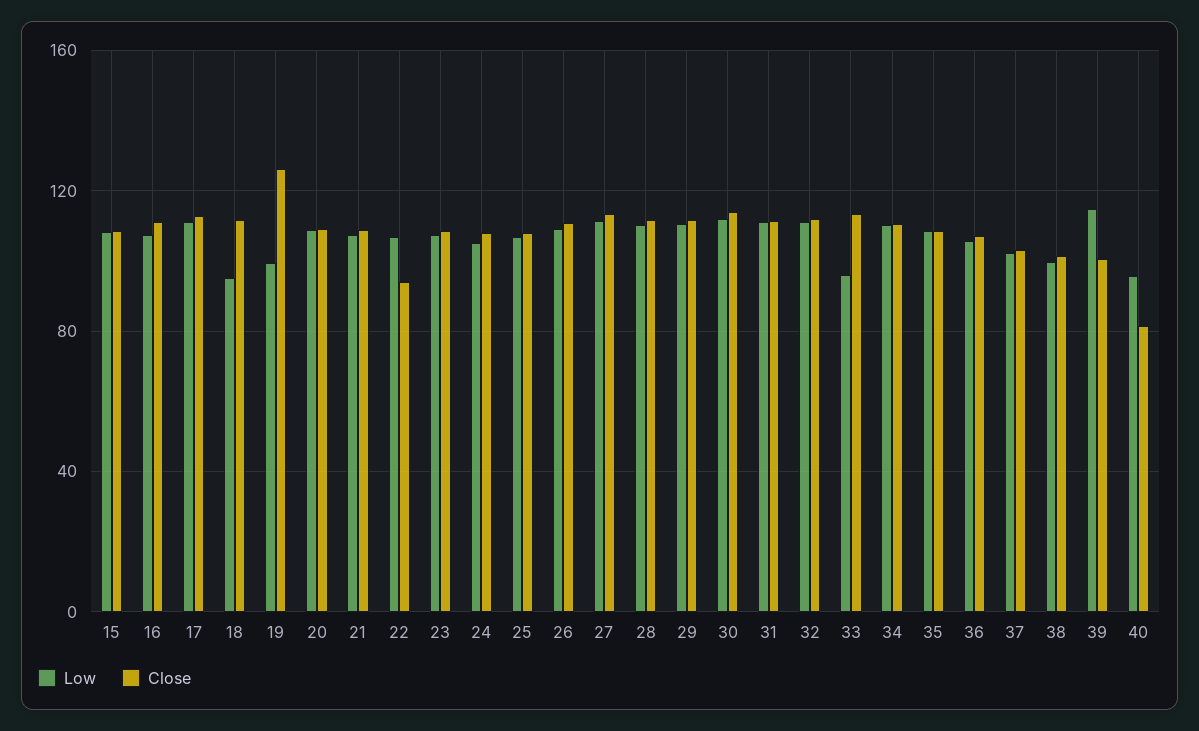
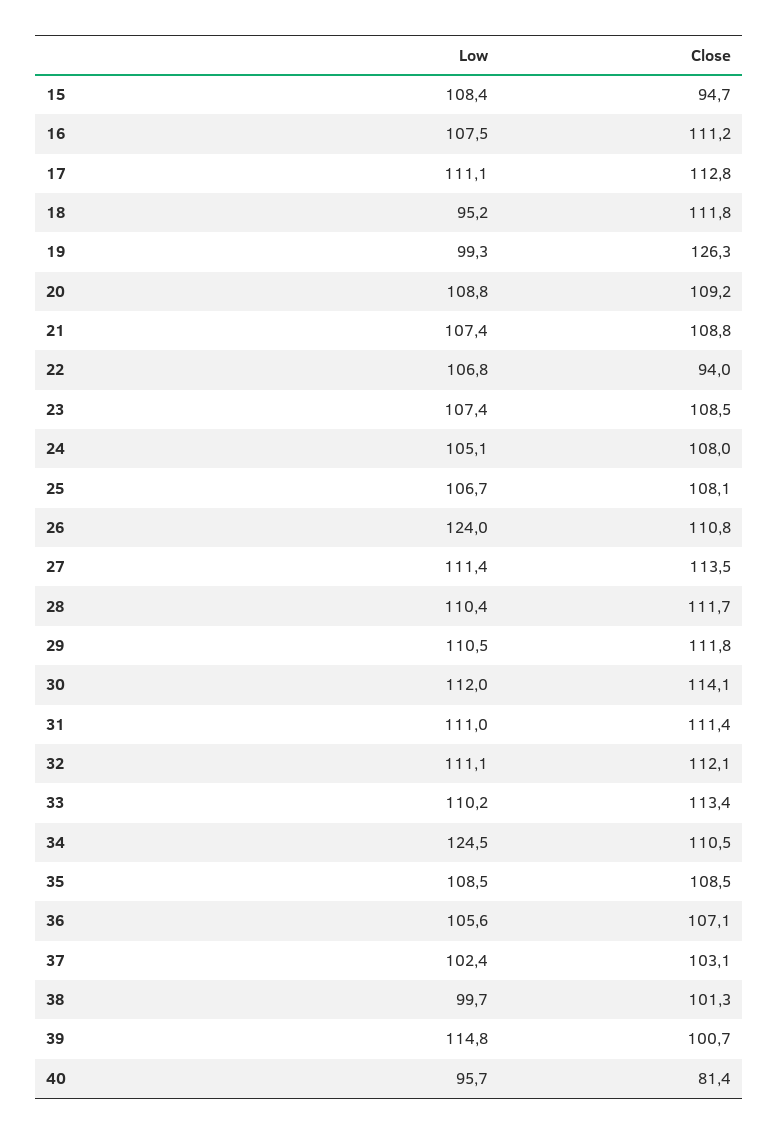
  {
    "Low": {
      "15": 108.4,
      "16": 107.5,
      "17": 111.1,
      "18": 95.2,
      "19": 99.3,
      "20": 108.8,
      "21": 107.4,
      "22": 106.8,
      "23": 107.4,
      "24": 105.1,
      "25": 106.7,
-     "26": 110,
+     "26": 124,
      "27": 111.4,
      "28": 110.4,
      "29": 110.5,
      "30": 112,
      "31": 111,
      "32": 111.1,
-     "33": 95,
+     "33": 110.2,
-     "34": 110,
+     "34": 124.5,
      "35": 108.5,
      "36": 105.6,
      "37": 102.4,
      "38": 99.7,
      "39": 114.8,
      "40": 95.7
    },
    "Close": {
-     "15": 110,
+     "15": 94.7,
      "16": 111.2,
      "17": 112.8,
      "18": 111.8,
      "19": 126.3,
      "20": 109.2,
      "21": 108.8,
      "22": 94,
      "23": 108.5,
      "24": 108,
      "25": 108.1,
      "26": 110.8,
      "27": 113.5,
      "28": 111.7,
      "29": 111.8,
      "30": 114.1,
      "31": 111.4,
      "32": 112.1,
      "33": 113.4,
      "34": 110.5,
      "35": 108.5,
      "36": 107.1,
      "37": 103.1,
      "38": 101.3,
      "39": 100.7,
      "40": 81.4
    }
  }

